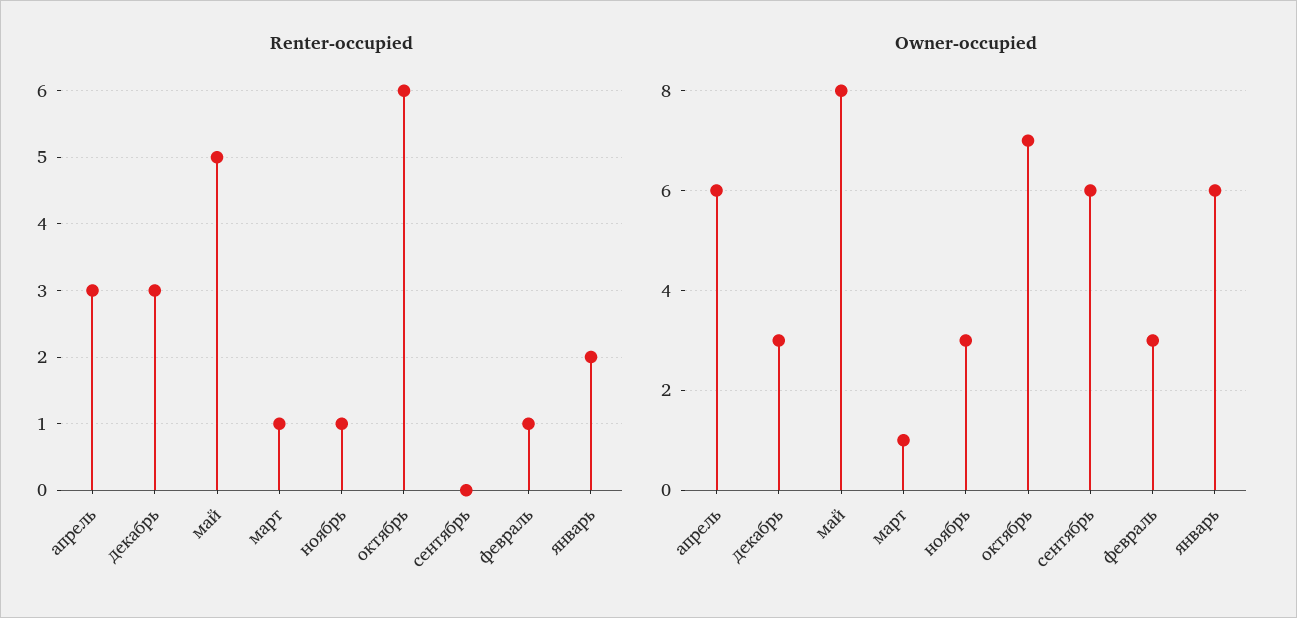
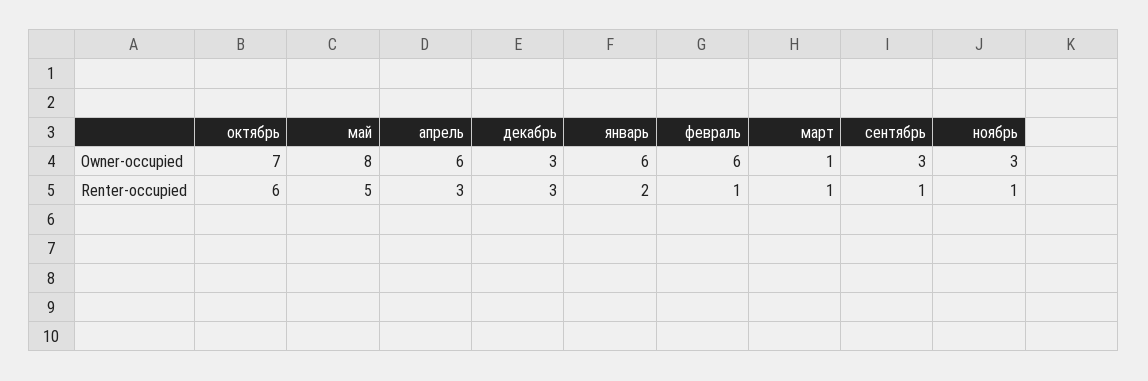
  {
    "Renter-occupied": {
      "апрель": 3,
      "декабрь": 3,
      "май": 5,
      "март": 1,
      "ноябрь": 1,
      "октябрь": 6,
-     "сентябрь": 0,
+     "сентябрь": 1,
      "февраль": 1,
      "январь": 2
    },
    "Owner-occupied": {
      "апрель": 6,
      "декабрь": 3,
      "май": 8,
      "март": 1,
      "ноябрь": 3,
      "октябрь": 7,
-     "сентябрь": 6,
+     "сентябрь": 3,
-     "февраль": 3,
+     "февраль": 6,
      "январь": 6
    }
  }

